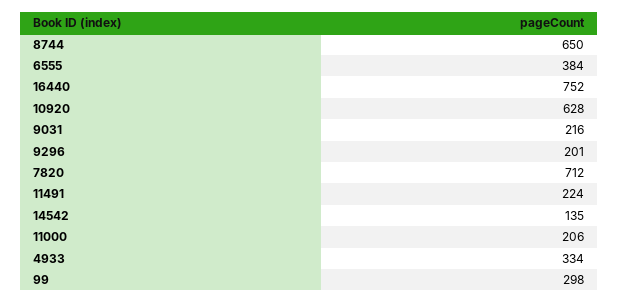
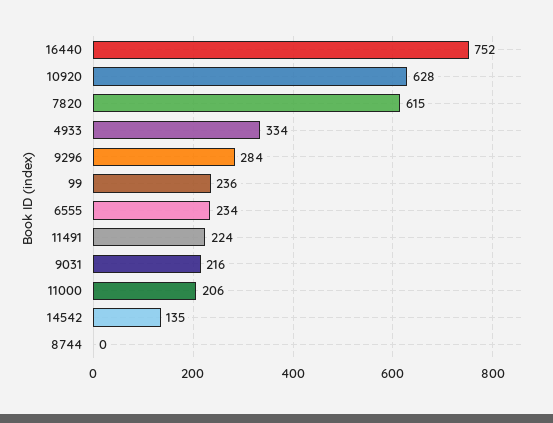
  {
-   "8744": 650,
+   "8744": 0,
-   "6555": 384,
+   "6555": 234,
    "16440": 752,
    "10920": 628,
    "9031": 216,
-   "9296": 201,
+   "9296": 284,
-   "7820": 712,
+   "7820": 615,
    "11491": 224,
    "14542": 135,
    "11000": 206,
    "4933": 334,
-   "99": 298
+   "99": 236
  }

